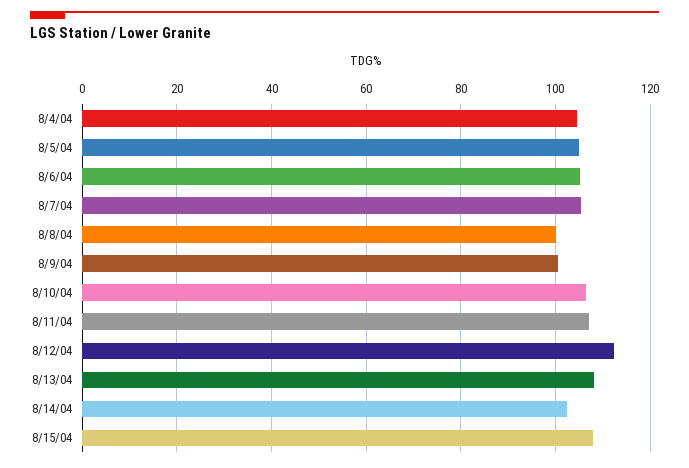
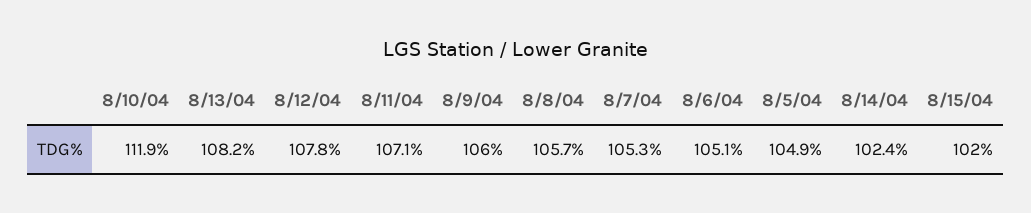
  {
-   "8/4/04": 104,
    "8/5/04": 104.9,
    "8/6/04": 105.1,
    "8/7/04": 105.3,
-   "8/8/04": 100,
+   "8/8/04": 105.7,
-   "8/9/04": 100,
+   "8/9/04": 106,
-   "8/10/04": 106,
+   "8/10/04": 111.9,
    "8/11/04": 107.1,
-   "8/12/04": 112,
+   "8/12/04": 107.8,
    "8/13/04": 108.2,
    "8/14/04": 102.4,
-   "8/15/04": 108
+   "8/15/04": 102
  }

